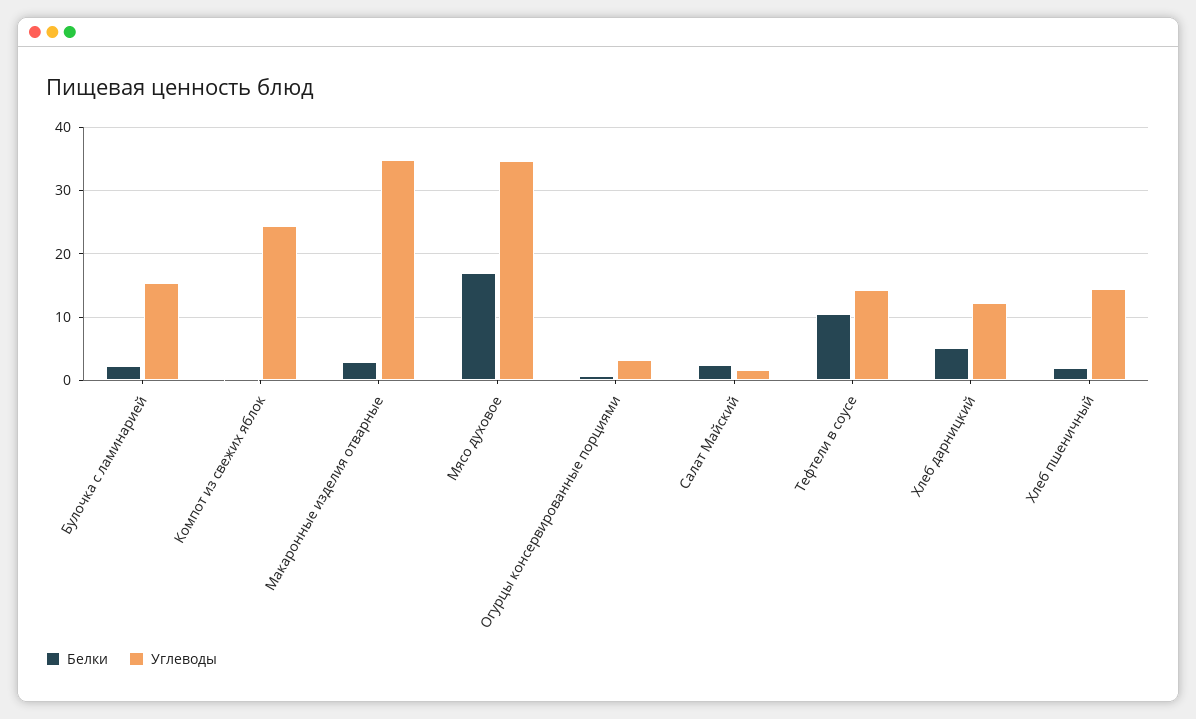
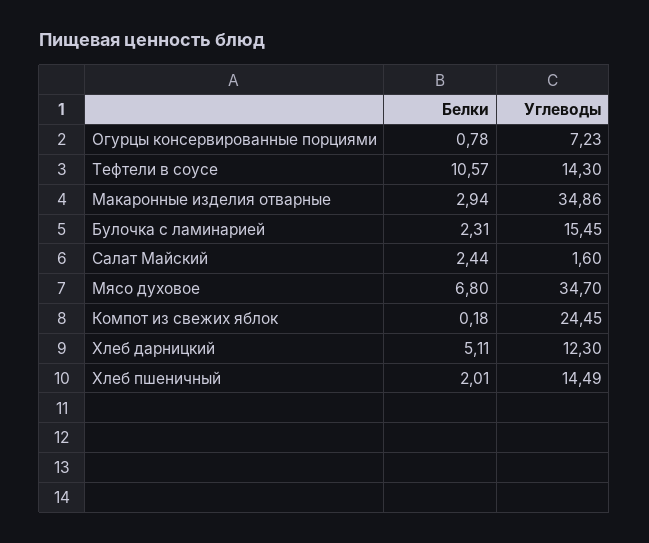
  {
    "Белки": {
      "Булочка с ламинарией": 2.31,
      "Компот из свежих яблок": 0.18,
      "Макаронные изделия отварные": 2.94,
-     "Мясо духовое": 17,
+     "Мясо духовое": 6.8,
      "Огурцы консервированные порциями": 0.78,
      "Салат Майский": 2.44,
      "Тефтели в соусе": 10.57,
      "Хлеб дарницкий": 5.11,
      "Хлеб пшеничный": 2.01
    },
    "Углеводы": {
      "Булочка с ламинарией": 15.45,
      "Компот из свежих яблок": 24.45,
      "Макаронные изделия отварные": 34.86,
      "Мясо духовое": 34.7,
-     "Огурцы консервированные порциями": 3,
+     "Огурцы консервированные порциями": 7.23,
      "Салат Майский": 1.6,
      "Тефтели в соусе": 14.3,
      "Хлеб дарницкий": 12.3,
      "Хлеб пшеничный": 14.49
    }
  }

